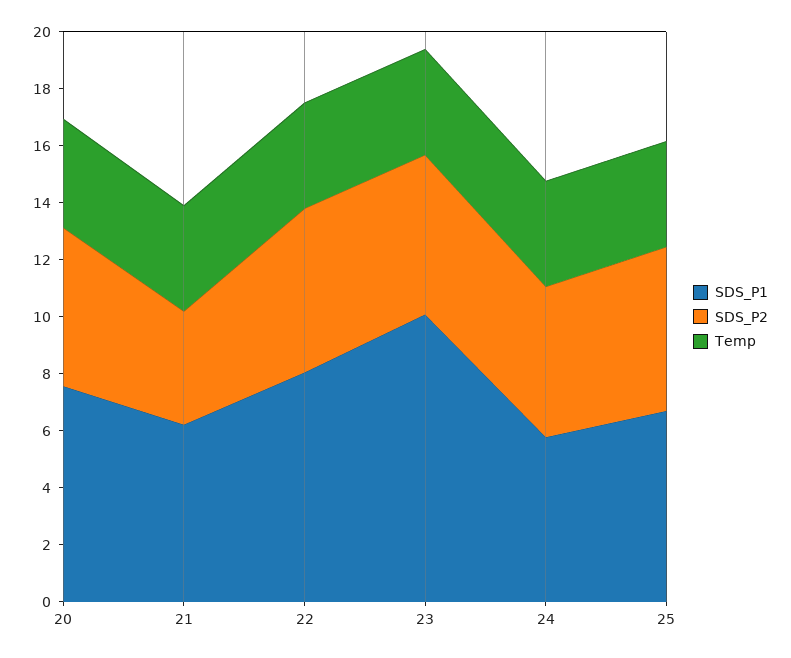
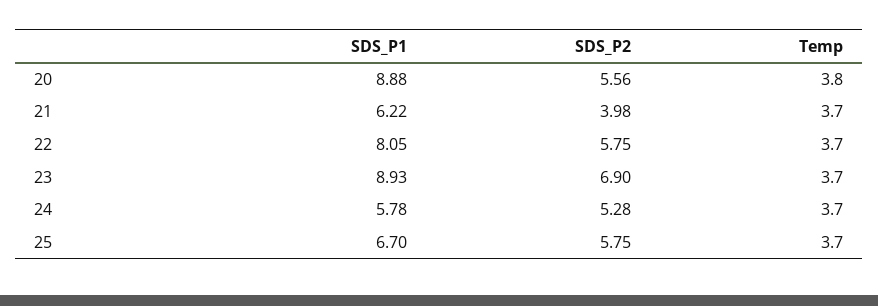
  {
    "SDS_P1": {
-     "20": 7.5,
+     "20": 8.88,
      "21": 6.22,
      "22": 8.05,
-     "23": 10,
+     "23": 8.93,
      "24": 5.78,
      "25": 6.7
    },
    "SDS_P2": {
      "20": 5.56,
      "21": 3.98,
      "22": 5.75,
-     "23": 5.5,
+     "23": 6.9,
      "24": 5.28,
      "25": 5.75
    },
    "Temp": {
      "20": 3.8,
      "21": 3.7,
      "22": 3.7,
      "23": 3.7,
      "24": 3.7,
      "25": 3.7
    }
  }

